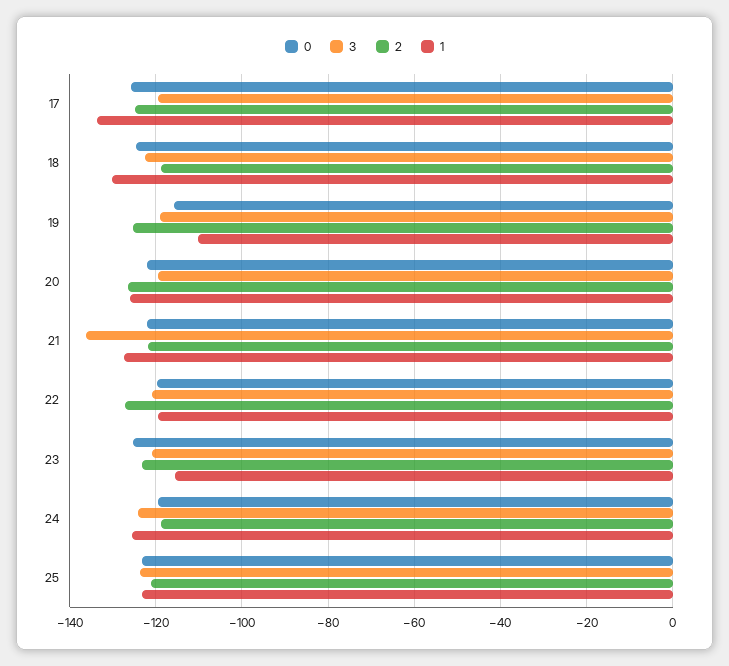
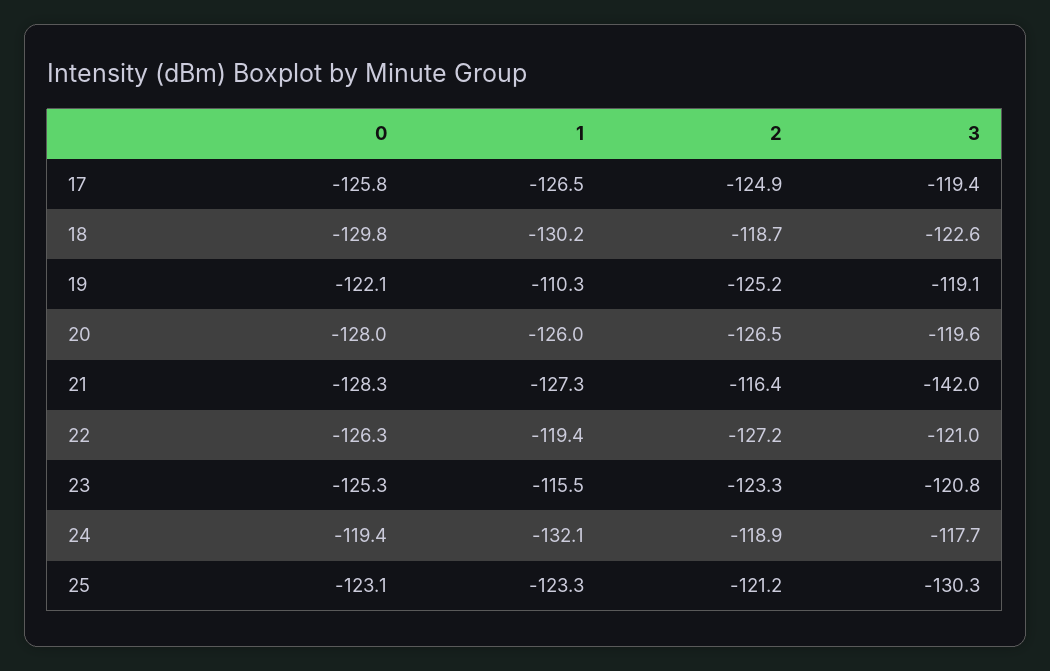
  {
    "0": {
      "17": -125.8,
-     "18": -124,
+     "18": -129.8,
-     "19": -116,
+     "19": -122.1,
-     "20": -122,
+     "20": -128,
-     "21": -122,
+     "21": -128.3,
-     "22": -120,
+     "22": -126.3,
      "23": -125.3,
      "24": -119.4,
      "25": -123.1
    },
    "3": {
      "17": -119.4,
      "18": -122.6,
      "19": -119.1,
      "20": -119.6,
-     "21": -136,
+     "21": -142,
      "22": -121,
      "23": -120.8,
-     "24": -124,
+     "24": -117.7,
-     "25": -124
+     "25": -130.3
    },
    "2": {
      "17": -124.9,
      "18": -118.7,
      "19": -125.2,
      "20": -126.5,
-     "21": -122,
+     "21": -116.4,
      "22": -127.2,
      "23": -123.3,
      "24": -118.9,
      "25": -121.2
    },
    "1": {
-     "17": -134,
+     "17": -126.5,
      "18": -130.2,
      "19": -110.3,
      "20": -126,
      "21": -127.3,
      "22": -119.4,
      "23": -115.5,
-     "24": -126,
+     "24": -132.1,
      "25": -123.3
    }
  }

